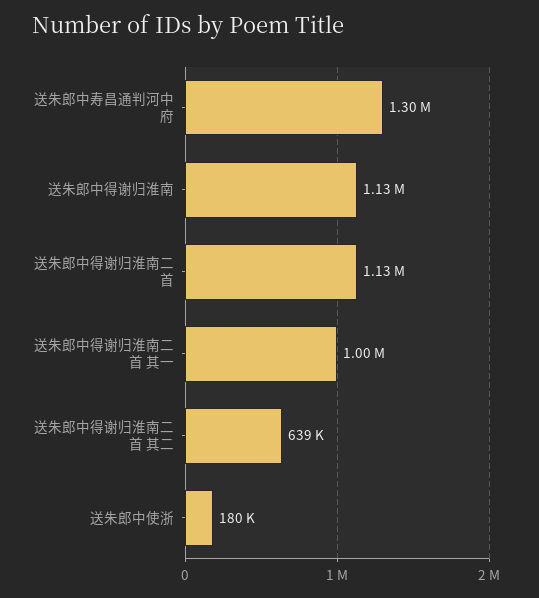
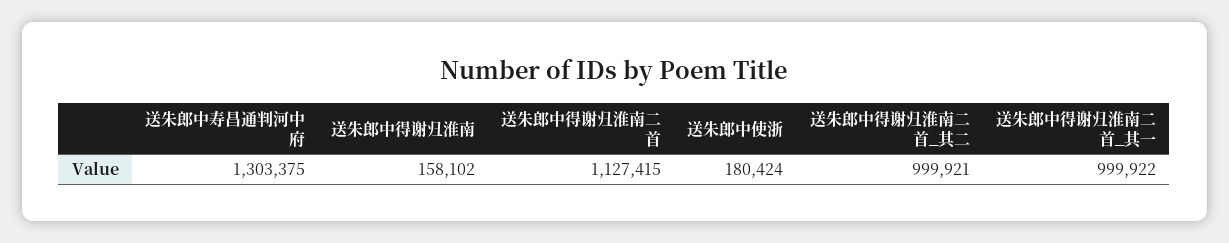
  {
    "送朱郎中寿昌通判河中府": 1303375,
-   "送朱郎中得谢归淮南": 1130000,
+   "送朱郎中得谢归淮南": 158102,
    "送朱郎中得谢归淮南二首": 1127415,
    "送朱郎中得谢归淮南二首 其一": 999922,
-   "送朱郎中得谢归淮南二首 其二": 639000,
+   "送朱郎中得谢归淮南二首 其二": 999921,
    "送朱郎中使浙": 180424
  }

